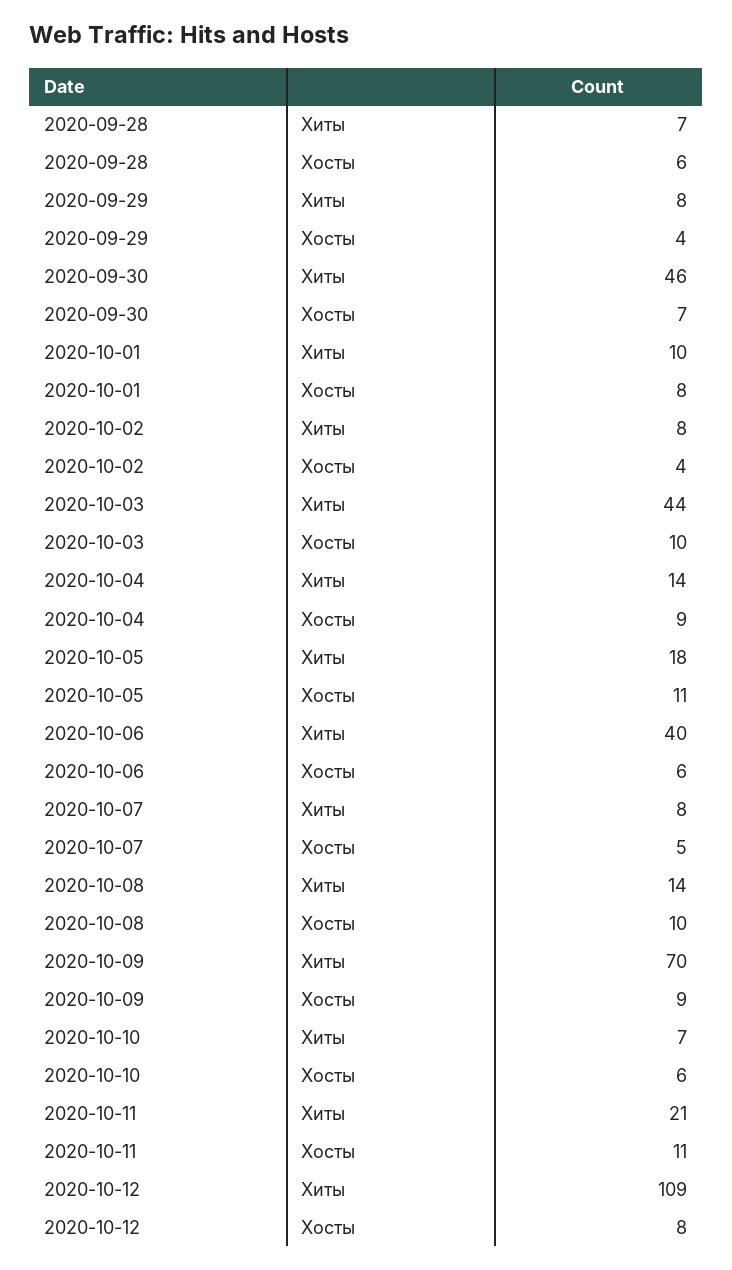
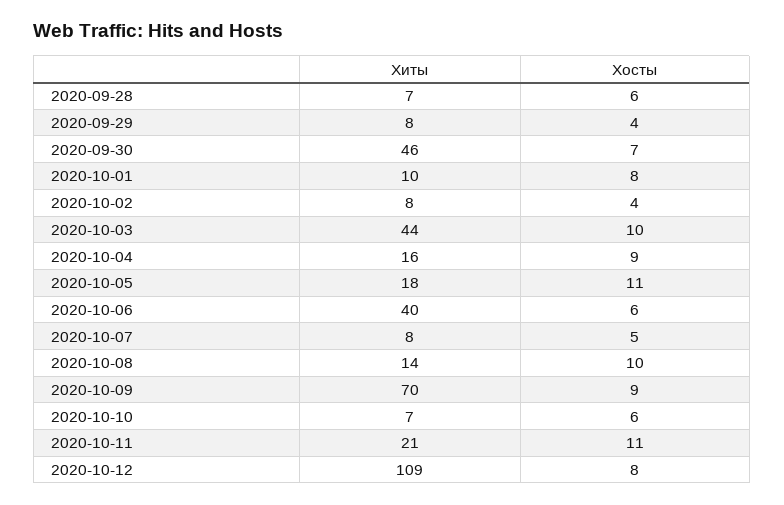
  {
    "2020-09-28": {
      "Хиты": 7,
      "Хосты": 6
    },
    "2020-09-29": {
      "Хиты": 8,
      "Хосты": 4
    },
    "2020-09-30": {
      "Хиты": 46,
      "Хосты": 7
    },
    "2020-10-01": {
      "Хиты": 10,
      "Хосты": 8
    },
    "2020-10-02": {
      "Хиты": 8,
      "Хосты": 4
    },
    "2020-10-03": {
      "Хиты": 44,
      "Хосты": 10
    },
    "2020-10-04": {
-     "Хиты": 14,
+     "Хиты": 16,
      "Хосты": 9
    },
    "2020-10-05": {
      "Хиты": 18,
      "Хосты": 11
    },
    "2020-10-06": {
      "Хиты": 40,
      "Хосты": 6
    },
    "2020-10-07": {
      "Хиты": 8,
      "Хосты": 5
    },
    "2020-10-08": {
      "Хиты": 14,
      "Хосты": 10
    },
    "2020-10-09": {
      "Хиты": 70,
      "Хосты": 9
    },
    "2020-10-10": {
      "Хиты": 7,
      "Хосты": 6
    },
    "2020-10-11": {
      "Хиты": 21,
      "Хосты": 11
    },
    "2020-10-12": {
      "Хиты": 109,
      "Хосты": 8
    }
  }

